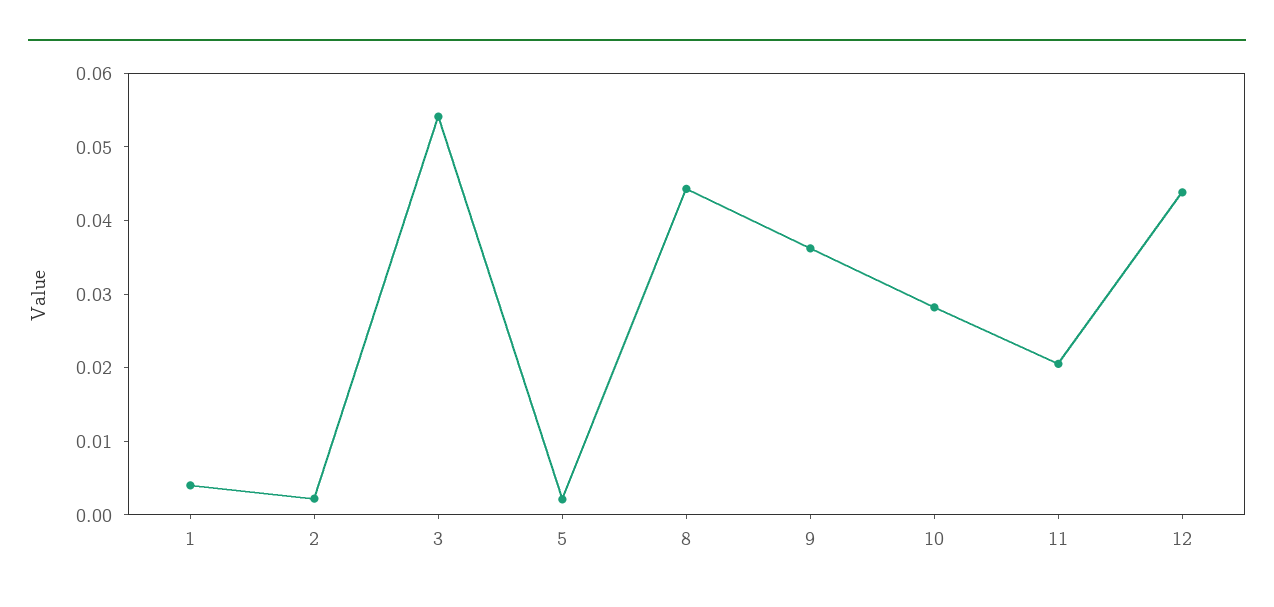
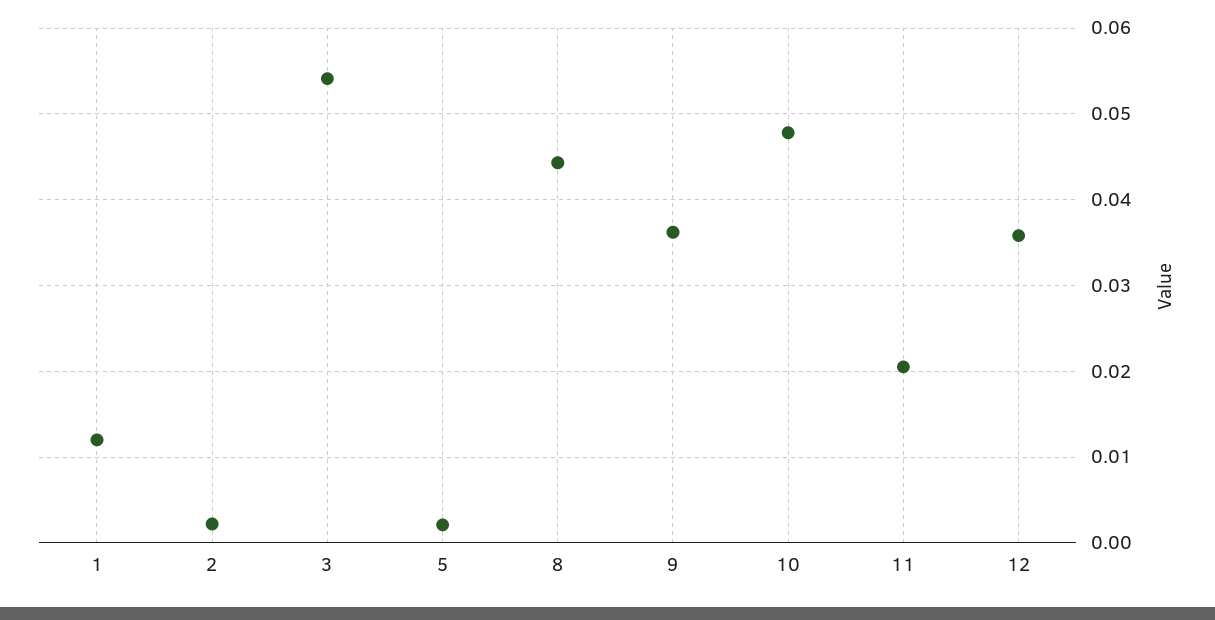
  {
-   "1": 0.004,
+   "1": 0.012,
    "2": 0.002,
    "3": 0.054,
    "5": 0.002,
    "8": 0.044,
    "9": 0.036,
-   "10": 0.028,
+   "10": 0.048,
    "11": 0.021,
-   "12": 0.044
+   "12": 0.036
  }

